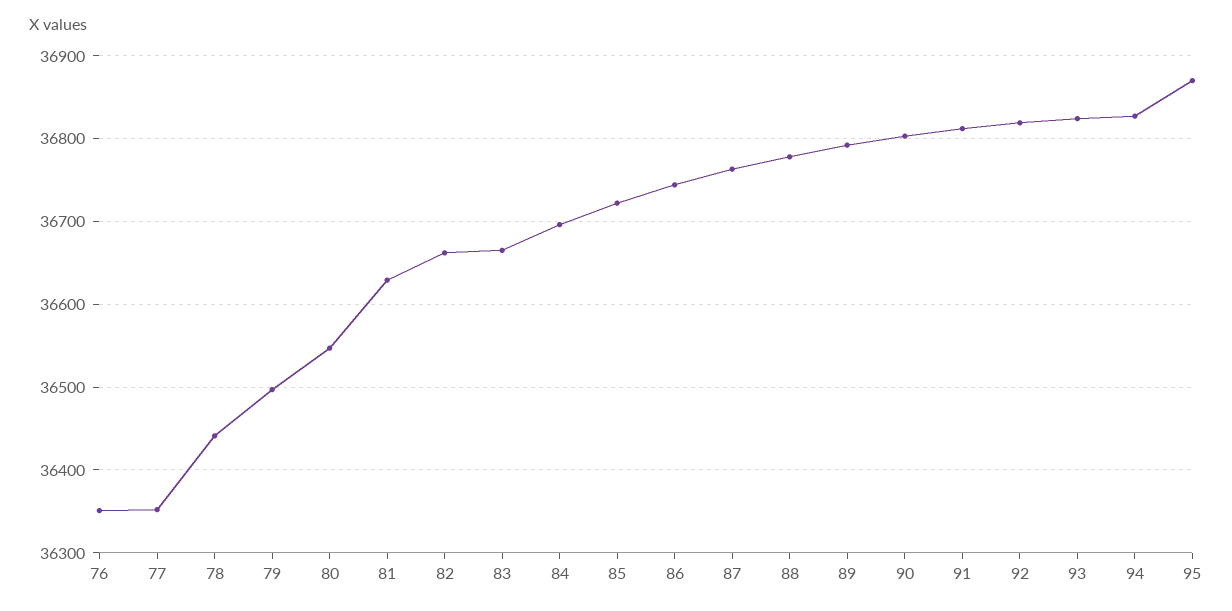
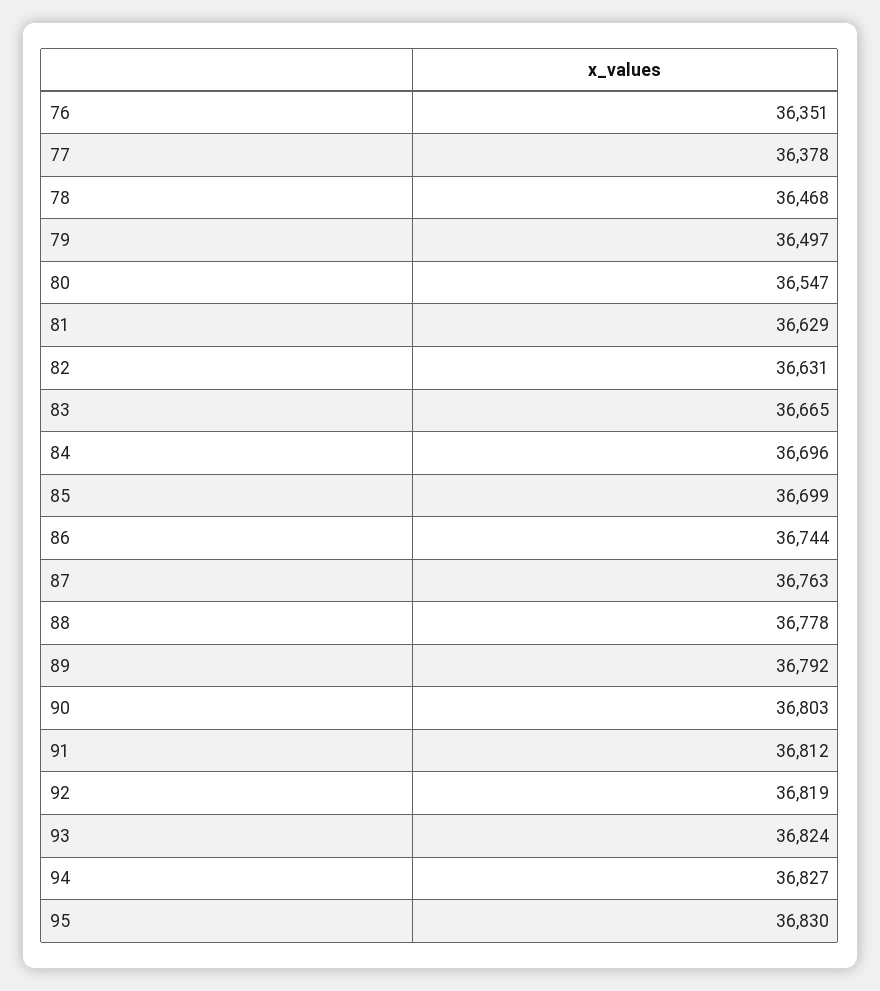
  {
    "76": 36351,
-   "77": 36350,
+   "77": 36378,
-   "78": 36440,
+   "78": 36468,
    "79": 36497,
    "80": 36547,
    "81": 36629,
-   "82": 36660,
+   "82": 36631,
    "83": 36665,
    "84": 36696,
-   "85": 36720,
+   "85": 36699,
    "86": 36744,
    "87": 36763,
    "88": 36778,
    "89": 36792,
    "90": 36803,
    "91": 36812,
    "92": 36819,
    "93": 36824,
    "94": 36827,
-   "95": 36870
+   "95": 36830
  }

